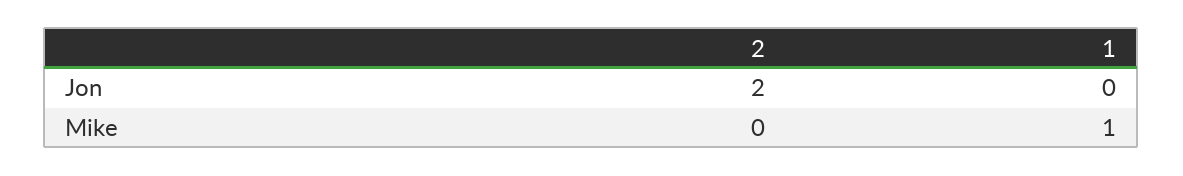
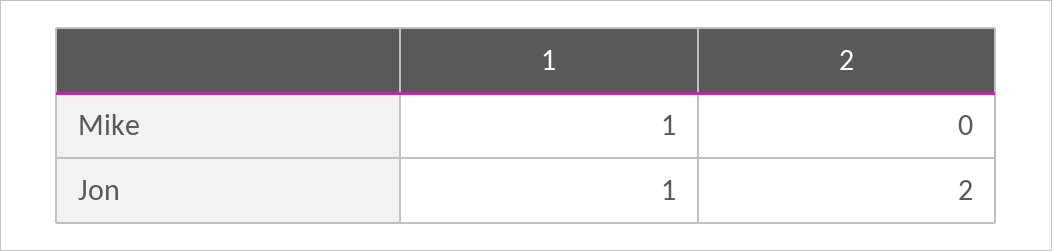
  {
    "2": {
      "Jon": 2,
      "Mike": 0
    },
    "1": {
-     "Jon": 0,
+     "Jon": 1,
      "Mike": 1
    }
  }

